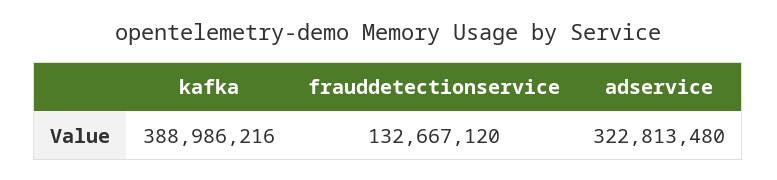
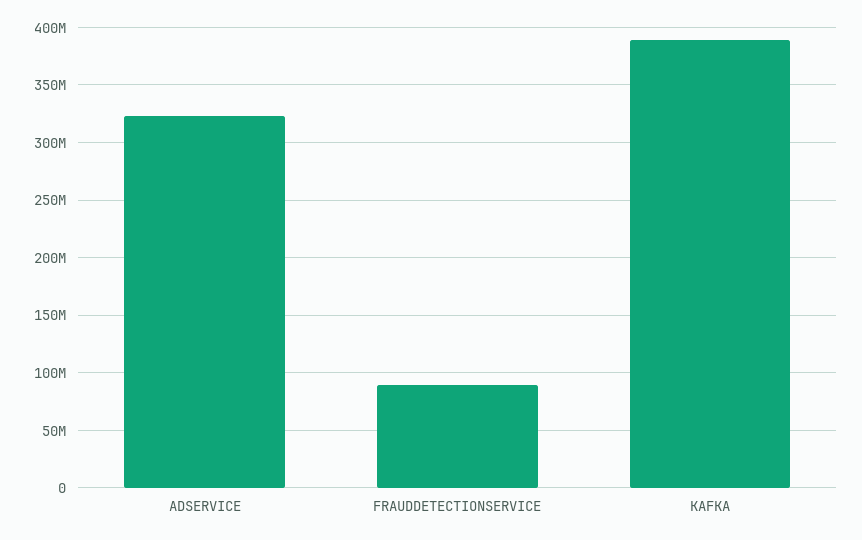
  {
    "kafka": 388986216,
-   "frauddetectionservice": 132667120,
+   "frauddetectionservice": 90000000,
    "adservice": 322813480
  }

